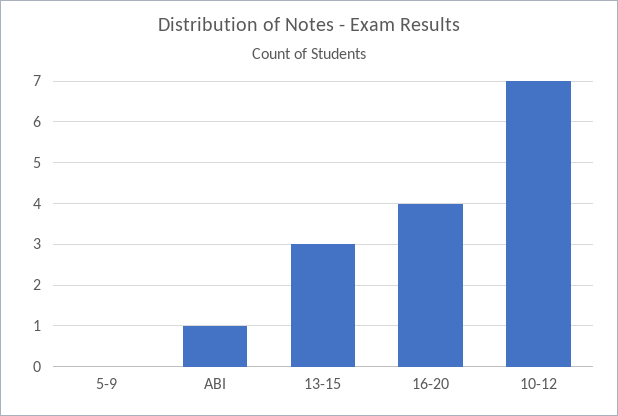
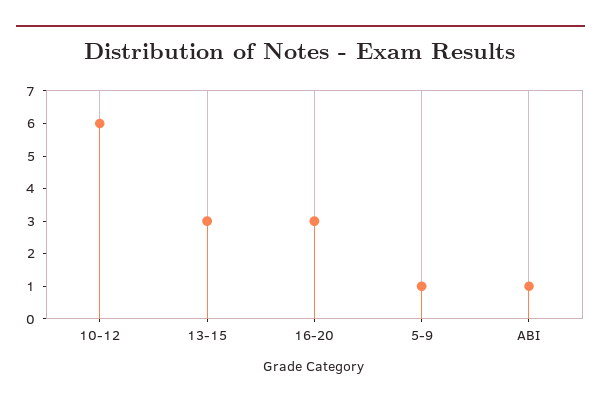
  {
-   "5-9": 0,
+   "5-9": 1,
    "ABI": 1,
    "13-15": 3,
-   "16-20": 4,
+   "16-20": 3,
-   "10-12": 7
+   "10-12": 6
  }

